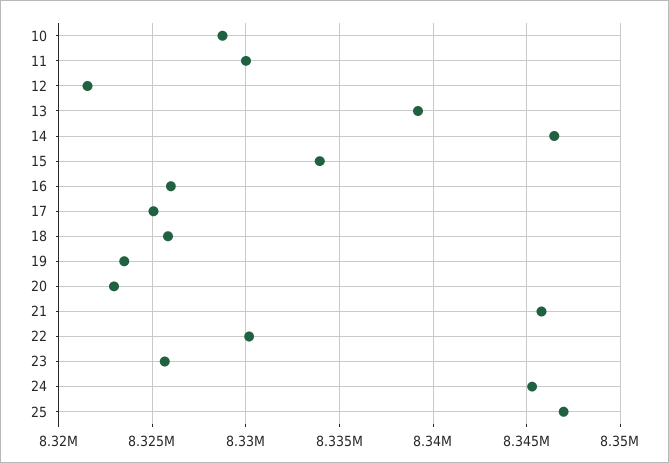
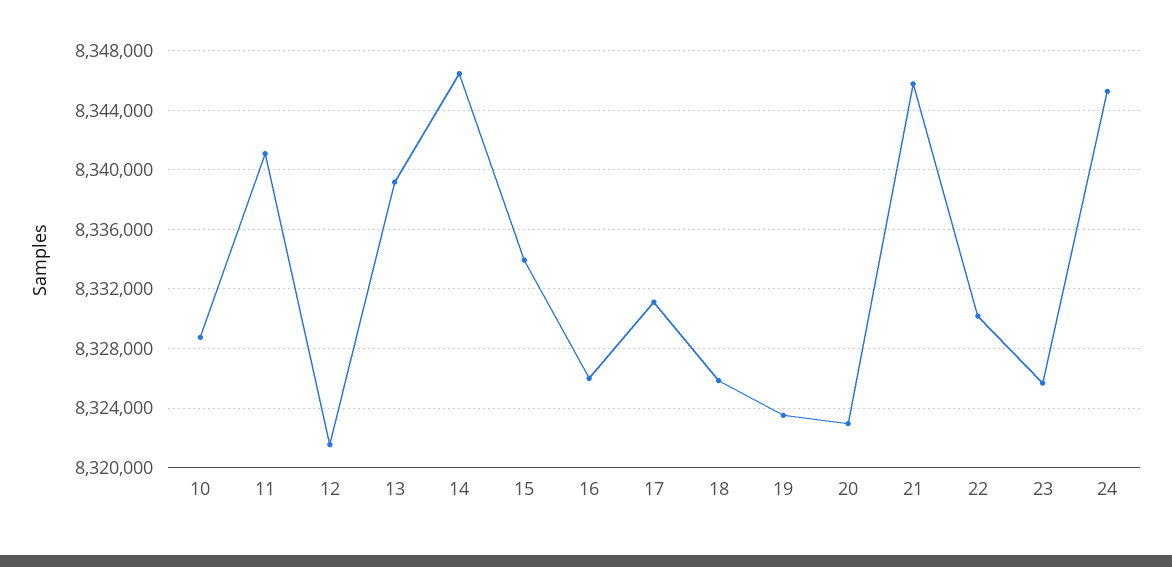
  {
    "10": 8329000,
-   "11": 8330000,
+   "11": 8341000,
    "12": 8321500,
    "13": 8339000,
    "14": 8346500,
    "15": 8334000,
    "16": 8326000,
-   "17": 8325000,
+   "17": 8331000,
    "18": 8326000,
    "19": 8323500,
    "20": 8323000,
    "21": 8346000,
    "22": 8330000,
    "23": 8325500,
-   "24": 8345500,
+   "24": 8345500
-   "25": 8347000
  }

